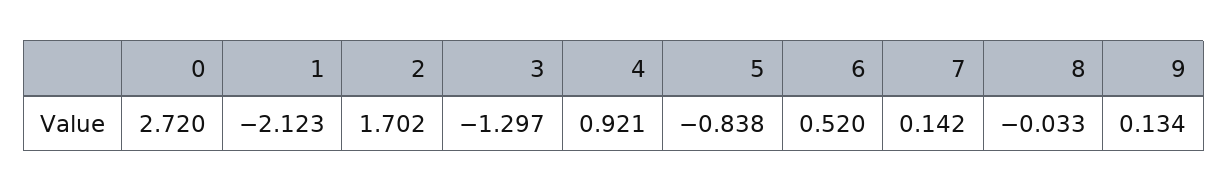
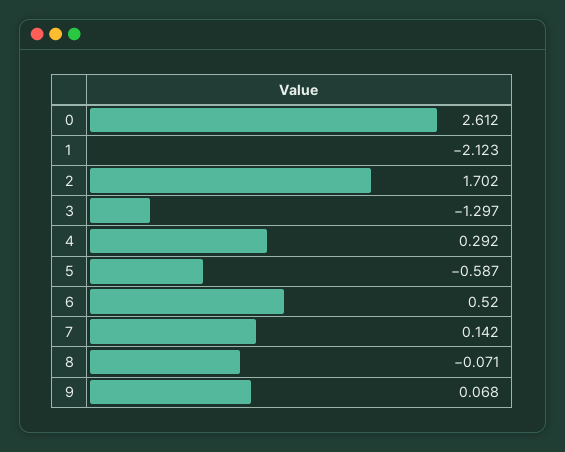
  {
-   "0": 2.72,
+   "0": 2.612,
    "1": -2.123,
    "2": 1.702,
    "3": -1.297,
-   "4": 0.921,
+   "4": 0.292,
-   "5": -0.838,
+   "5": -0.587,
    "6": 0.52,
    "7": 0.142,
-   "8": -0.033,
+   "8": -0.071,
-   "9": 0.134
+   "9": 0.068
  }

